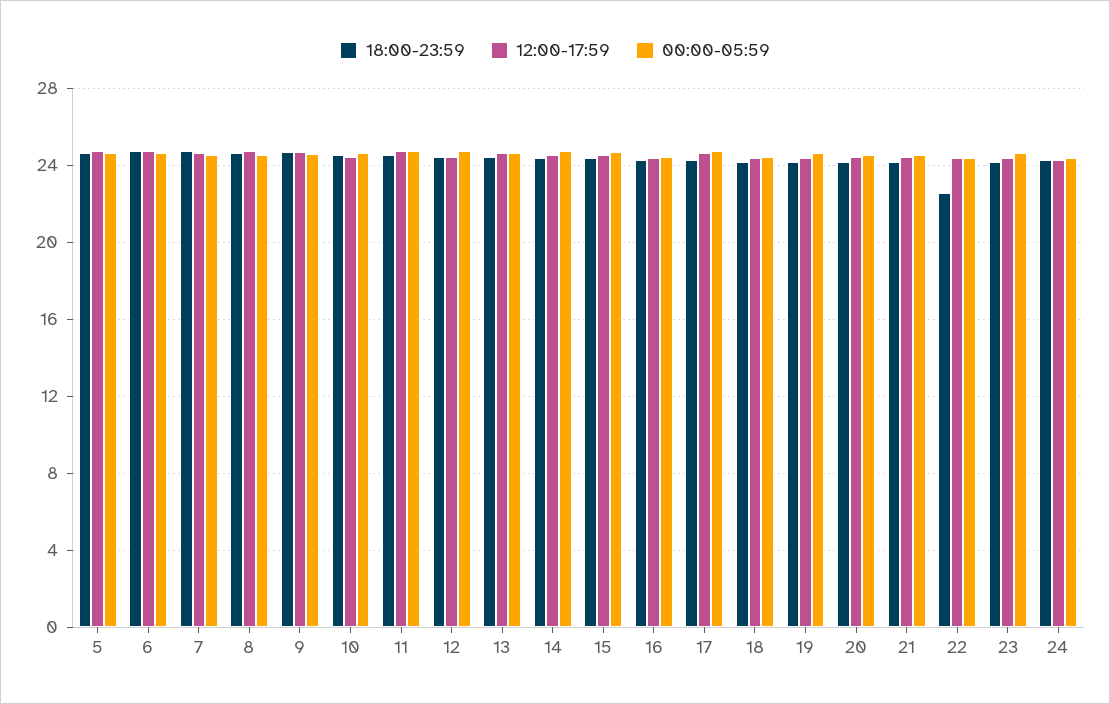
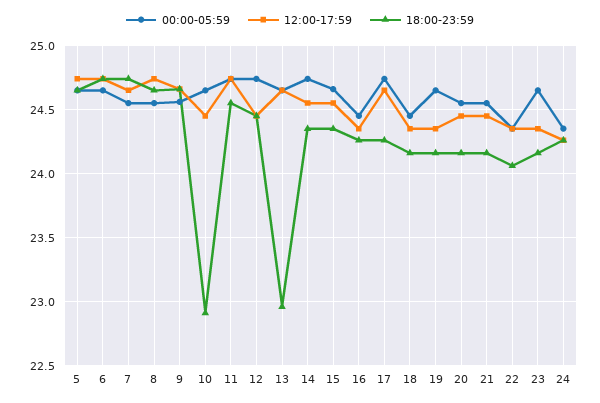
  {
    "18:00-23:59": {
      "5": 24.65,
      "6": 24.75,
      "7": 24.75,
      "8": 24.65,
      "9": 24.65,
-     "10": 24.5,
+     "10": 22.9,
      "11": 24.55,
      "12": 24.45,
-     "13": 24.5,
+     "13": 22.95,
      "14": 24.35,
      "15": 24.35,
      "16": 24.25,
      "17": 24.25,
      "18": 24.15,
      "19": 24.15,
      "20": 24.15,
      "21": 24.15,
-     "22": 22.5,
+     "22": 24.05,
      "23": 24.15,
      "24": 24.25
    },
    "12:00-17:59": {
      "5": 24.75,
      "6": 24.75,
      "7": 24.65,
      "8": 24.75,
      "9": 24.65,
      "10": 24.45,
      "11": 24.75,
      "12": 24.45,
      "13": 24.65,
      "14": 24.55,
      "15": 24.55,
      "16": 24.35,
      "17": 24.65,
      "18": 24.35,
      "19": 24.35,
      "20": 24.45,
      "21": 24.45,
      "22": 24.35,
      "23": 24.35,
      "24": 24.25
    },
    "00:00-05:59": {
      "5": 24.65,
      "6": 24.65,
      "7": 24.55,
      "8": 24.55,
      "9": 24.55,
      "10": 24.65,
      "11": 24.75,
      "12": 24.75,
      "13": 24.65,
      "14": 24.75,
      "15": 24.65,
      "16": 24.45,
      "17": 24.75,
      "18": 24.45,
      "19": 24.65,
      "20": 24.55,
      "21": 24.55,
      "22": 24.35,
      "23": 24.65,
      "24": 24.35
    }
  }

